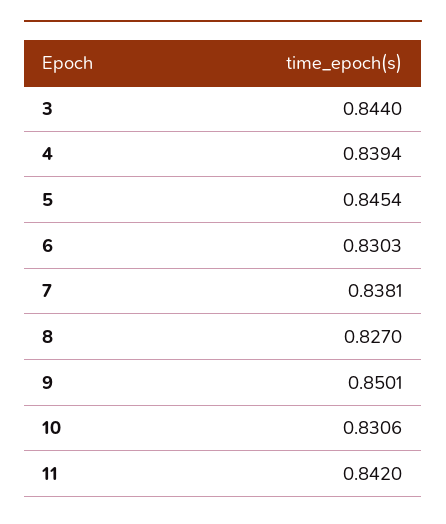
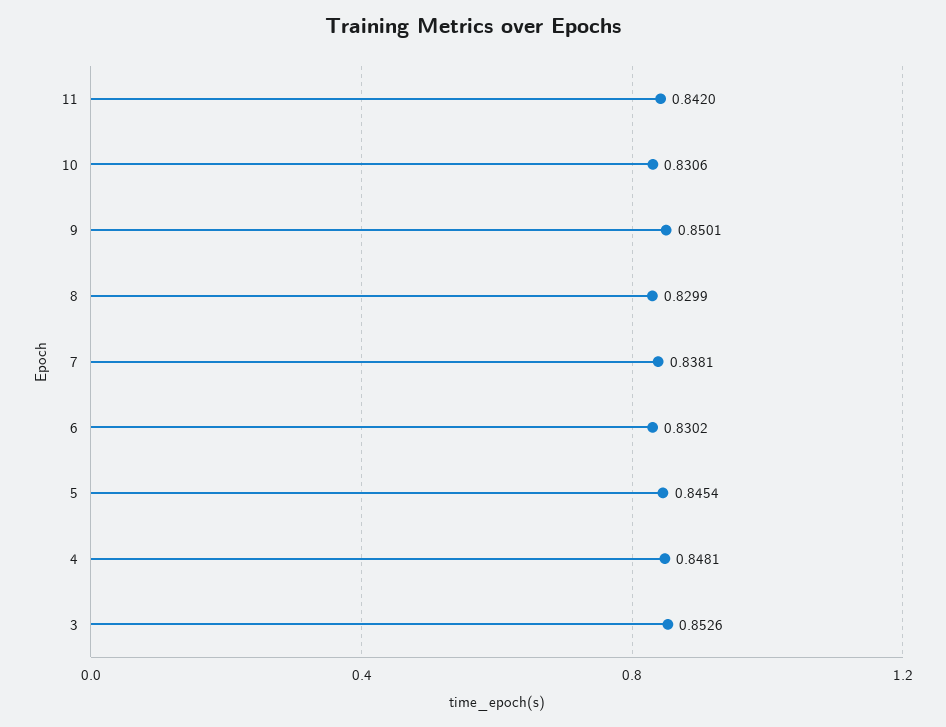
  {
-   "3": 0.844,
+   "3": 0.8526,
-   "4": 0.8394,
+   "4": 0.8481,
    "5": 0.8454,
-   "6": 0.8303,
+   "6": 0.8302,
    "7": 0.8381,
-   "8": 0.827,
+   "8": 0.8299,
    "9": 0.8501,
    "10": 0.8306,
    "11": 0.842
  }

